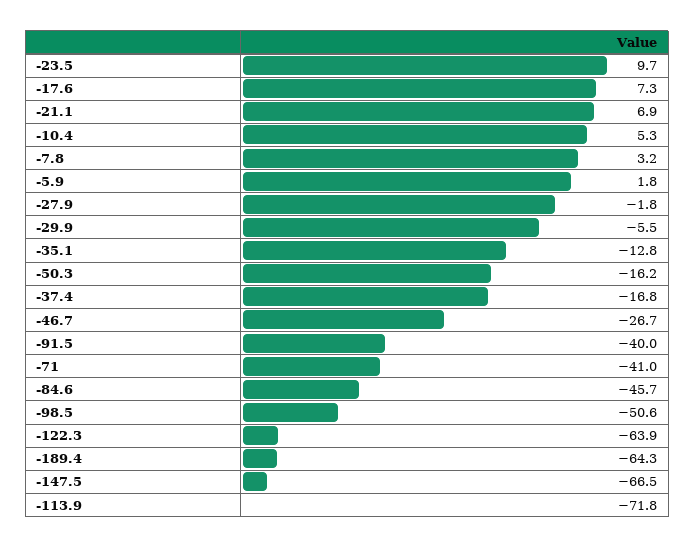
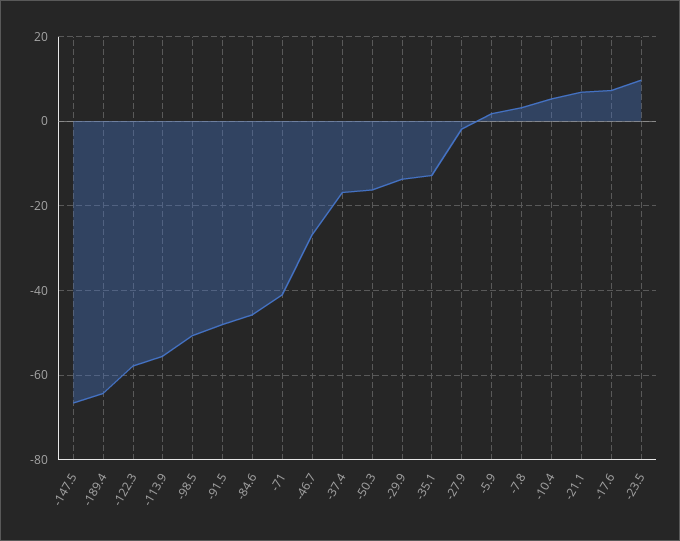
  {
    "-23.5": 9.7,
    "-17.6": 7.3,
    "-21.1": 6.9,
    "-10.4": 5.3,
    "-7.8": 3.2,
    "-5.9": 1.8,
    "-27.9": -1.8,
-   "-29.9": -5.5,
+   "-29.9": -14,
    "-35.1": -12.8,
    "-50.3": -16.2,
    "-37.4": -16.8,
    "-46.7": -26.7,
-   "-91.5": -40,
+   "-91.5": -48,
    "-71": -41,
    "-84.6": -45.7,
    "-98.5": -50.6,
-   "-122.3": -63.9,
+   "-122.3": -58,
    "-189.4": -64.3,
    "-147.5": -66.5,
-   "-113.9": -71.8
+   "-113.9": -56
  }

